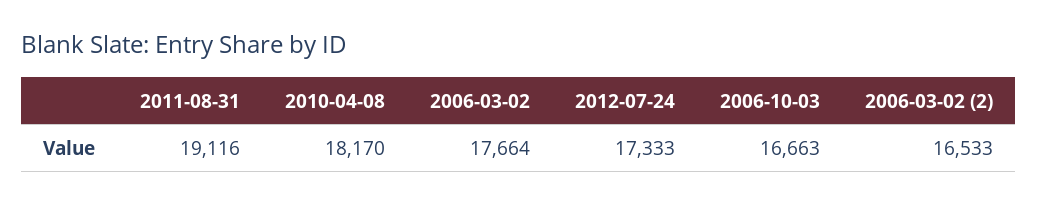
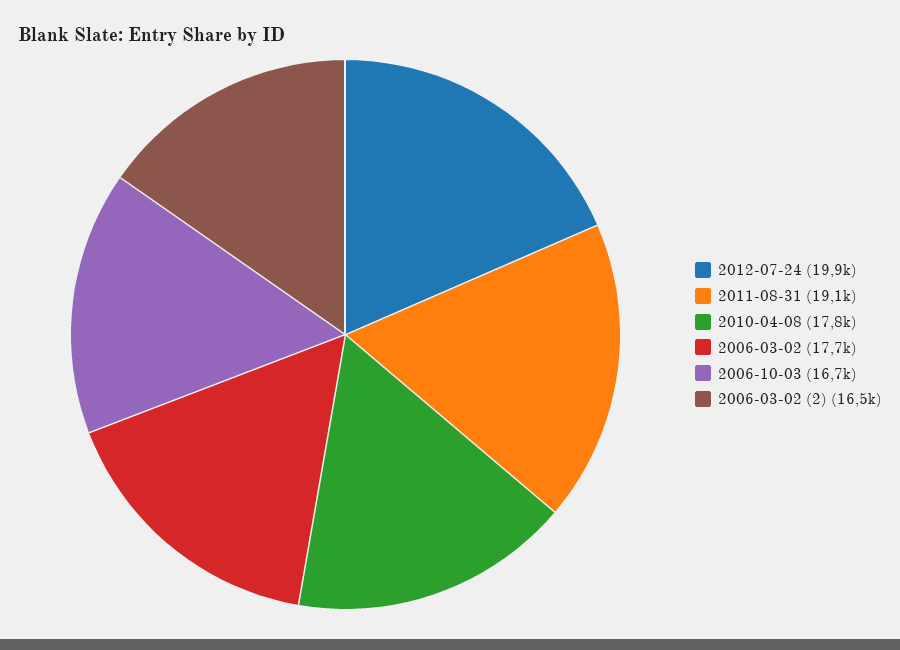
  {
    "2011-08-31": 19116,
-   "2010-04-08": 18170,
+   "2010-04-08": 17800,
    "2006-03-02": 17664,
-   "2012-07-24": 17333,
+   "2012-07-24": 19900,
    "2006-10-03": 16663,
    "2006-03-02 (2)": 16533
  }

